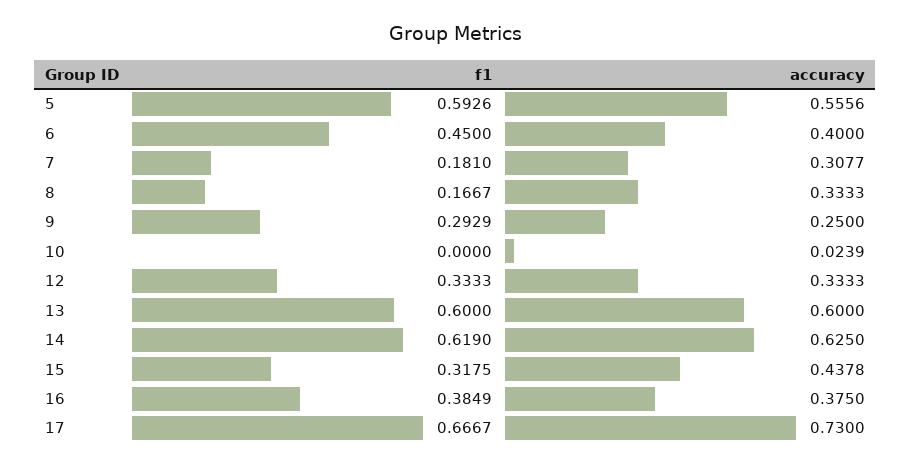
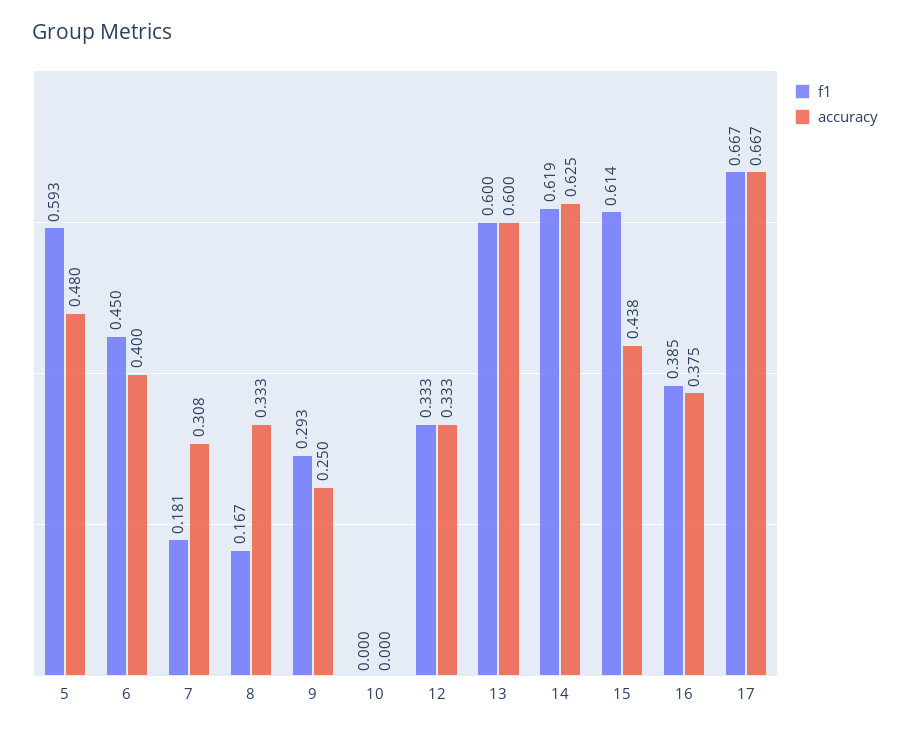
  {
    "f1": {
      "5": 0.5926,
      "6": 0.45,
      "7": 0.181,
      "8": 0.1667,
      "9": 0.2929,
      "10": 0,
      "12": 0.3333,
      "13": 0.6,
      "14": 0.619,
-     "15": 0.3175,
+     "15": 0.614,
      "16": 0.3849,
      "17": 0.6667
    },
    "accuracy": {
-     "5": 0.5556,
+     "5": 0.48,
      "6": 0.4,
      "7": 0.3077,
      "8": 0.3333,
      "9": 0.25,
-     "10": 0.0239,
+     "10": 0,
      "12": 0.3333,
      "13": 0.6,
      "14": 0.625,
      "15": 0.4378,
      "16": 0.375,
-     "17": 0.73
+     "17": 0.667
    }
  }

